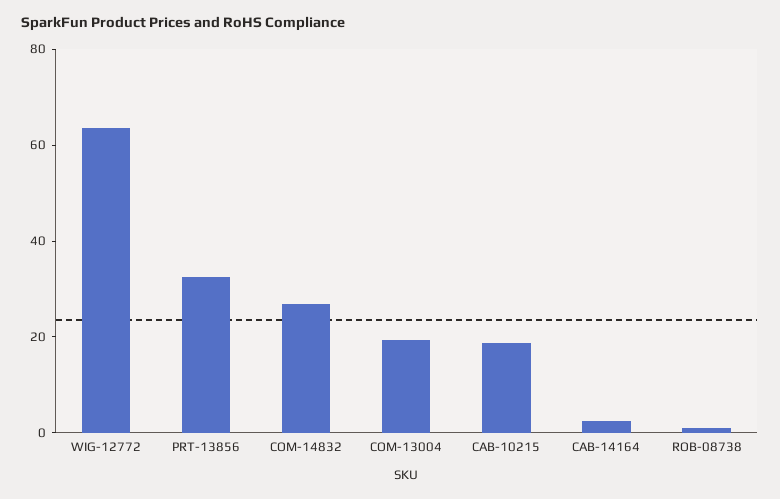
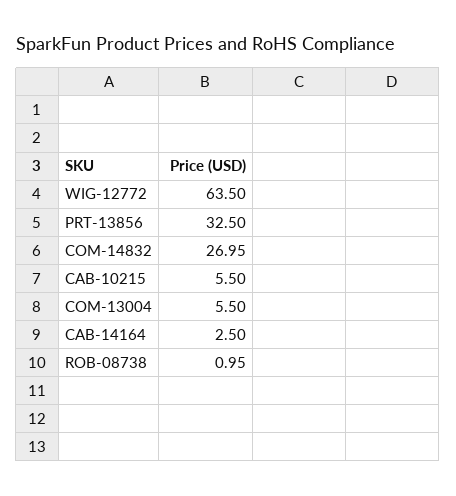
  {
    "WIG-12772": 63.5,
    "PRT-13856": 32.5,
    "COM-14832": 26.95,
-   "COM-13004": 20,
+   "COM-13004": 5.5,
-   "CAB-10215": 20,
+   "CAB-10215": 5.5,
    "CAB-14164": 2.5,
    "ROB-08738": 0.95
  }

